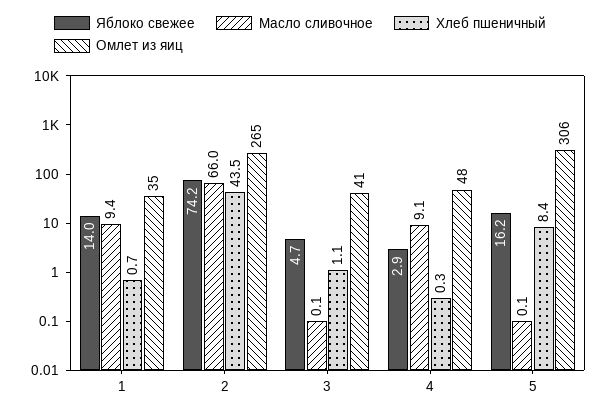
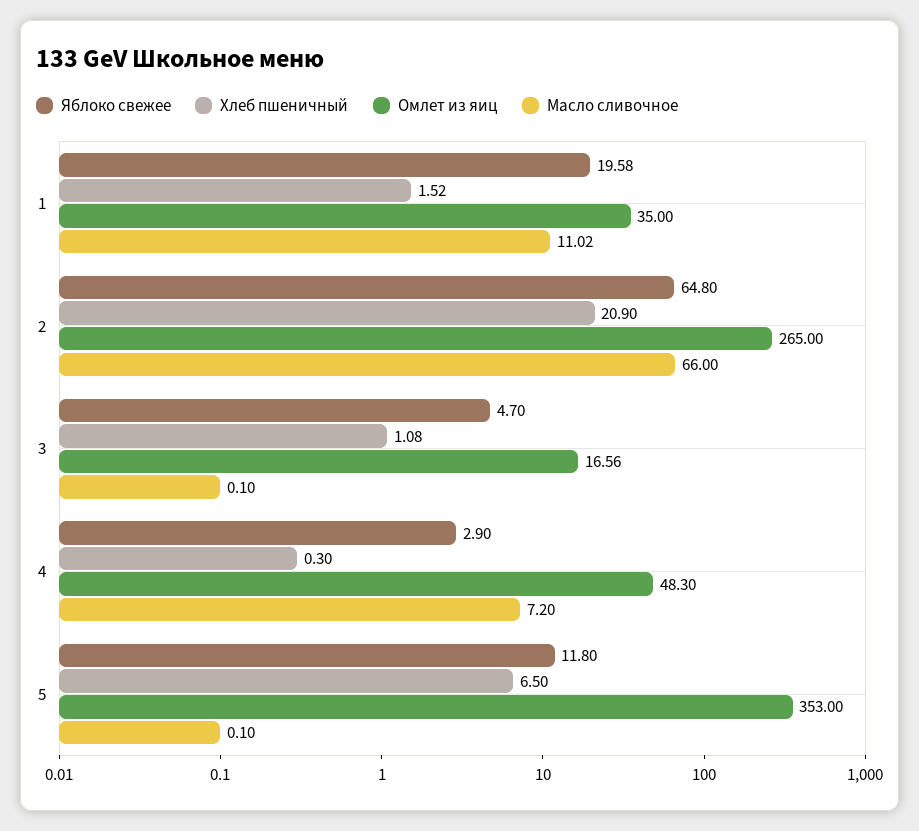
  {
    "Яблоко свежее": {
-     "1": 14,
+     "1": 19.58,
-     "2": 74.2,
+     "2": 64.8,
      "3": 4.7,
      "4": 2.9,
-     "5": 16.2
+     "5": 11.8
    },
    "Масло сливочное": {
-     "1": 9.4,
+     "1": 11.02,
      "2": 66,
      "3": 0.1,
-     "4": 9.1,
+     "4": 7.2,
      "5": 0.1
    },
    "Хлеб пшеничный": {
-     "1": 0.7,
+     "1": 1.52,
-     "2": 43.5,
+     "2": 20.9,
      "3": 1.08,
      "4": 0.3,
-     "5": 8.4
+     "5": 6.5
    },
    "Омлет из яиц": {
      "1": 35,
      "2": 265,
-     "3": 41,
+     "3": 16.56,
      "4": 48.3,
-     "5": 306
+     "5": 353
    }
  }

